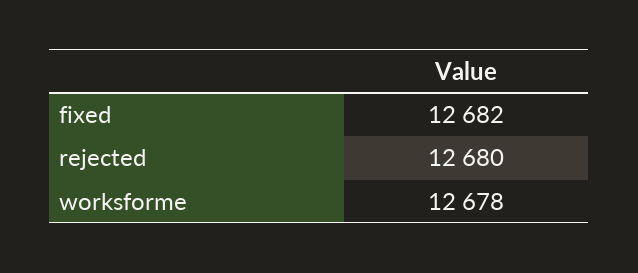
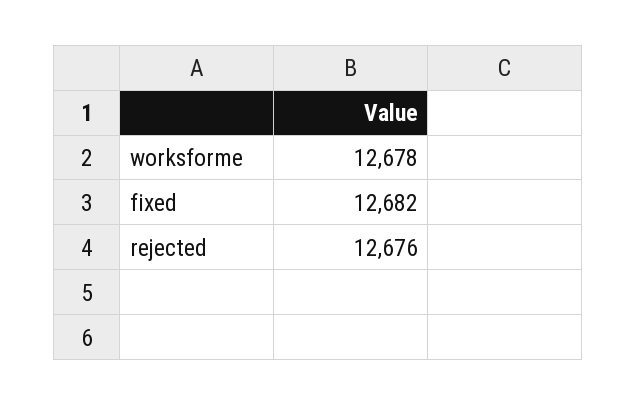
  {
    "fixed": 12682,
-   "rejected": 12680,
+   "rejected": 12676,
    "worksforme": 12678
  }

